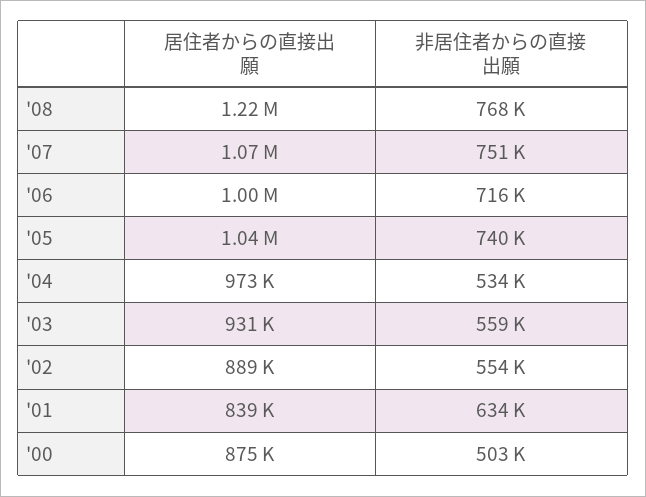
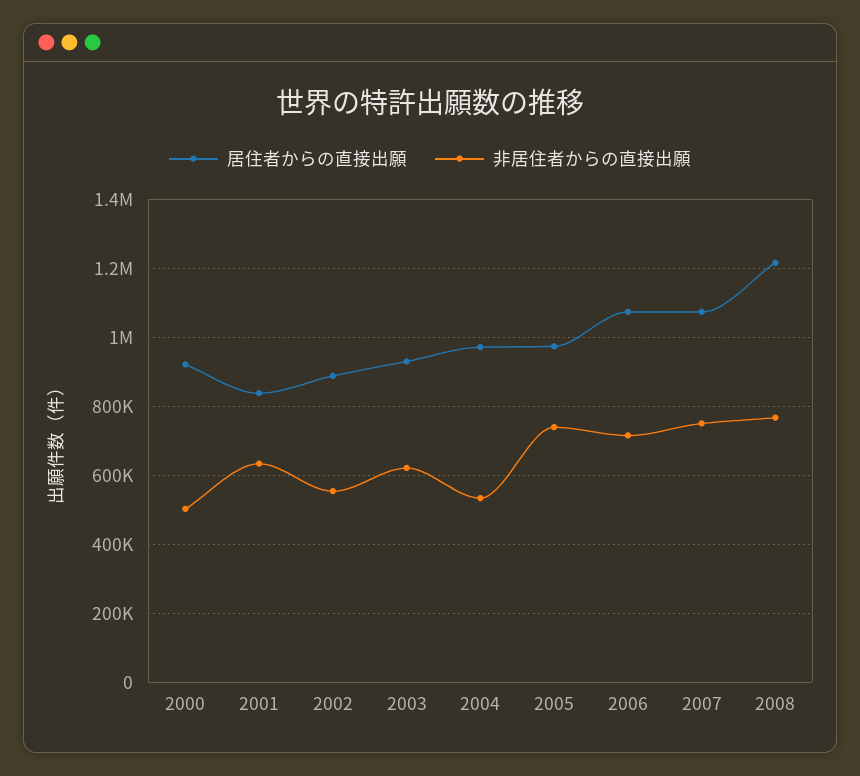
  {
    "居住者からの直接出願": {
      "'08": 1220000,
      "'07": 1070000,
-     "'06": 1000000,
+     "'06": 1080000,
-     "'05": 1040000,
+     "'05": 980000,
      "'04": 973000,
      "'03": 931000,
      "'02": 889000,
      "'01": 839000,
-     "'00": 875000
+     "'00": 920000
    },
    "非居住者からの直接出願": {
      "'08": 768000,
      "'07": 751000,
      "'06": 716000,
      "'05": 740000,
      "'04": 534000,
-     "'03": 559000,
+     "'03": 620000,
      "'02": 554000,
      "'01": 634000,
      "'00": 503000
    }
  }

